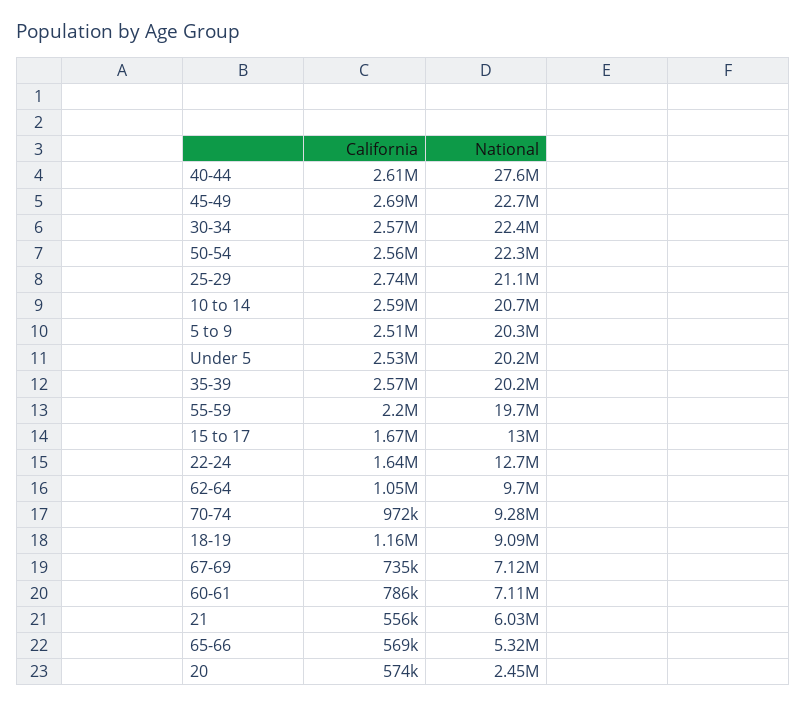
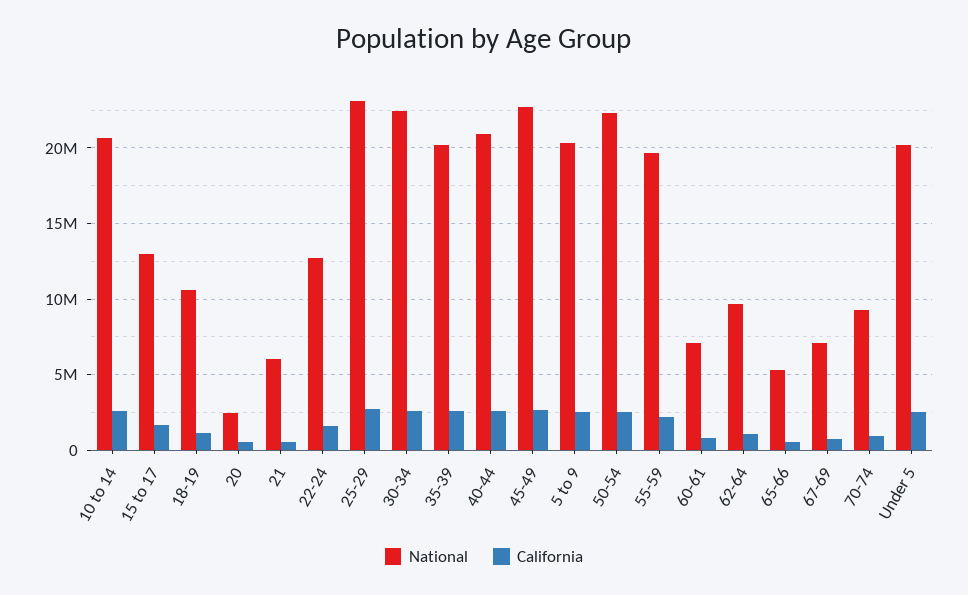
  {
    "California": {
      "40-44": 2610000,
      "45-49": 2690000,
      "30-34": 2570000,
      "50-54": 2560000,
      "25-29": 2740000,
      "10 to 14": 2590000,
      "5 to 9": 2510000,
      "Under 5": 2530000,
      "35-39": 2570000,
      "55-59": 2200000,
      "15 to 17": 1670000,
      "22-24": 1640000,
      "62-64": 1050000,
      "70-74": 972000,
      "18-19": 1160000,
      "67-69": 735000,
      "60-61": 786000,
      "21": 556000,
      "65-66": 569000,
      "20": 574000
    },
    "National": {
-     "40-44": 27600000,
+     "40-44": 21000000,
      "45-49": 22700000,
      "30-34": 22400000,
      "50-54": 22300000,
-     "25-29": 21100000,
+     "25-29": 23000000,
      "10 to 14": 20700000,
      "5 to 9": 20300000,
      "Under 5": 20200000,
      "35-39": 20200000,
      "55-59": 19700000,
      "15 to 17": 13000000,
      "22-24": 12700000,
      "62-64": 9700000,
      "70-74": 9280000,
-     "18-19": 9090000,
+     "18-19": 10500000,
      "67-69": 7120000,
      "60-61": 7110000,
      "21": 6030000,
      "65-66": 5320000,
      "20": 2450000
    }
  }

